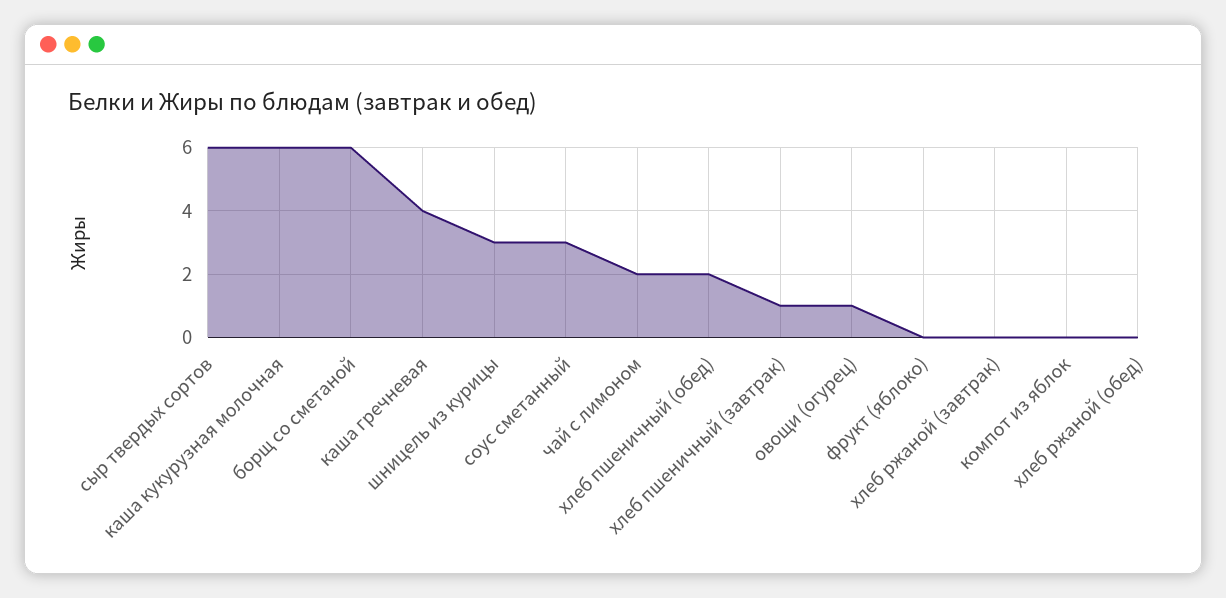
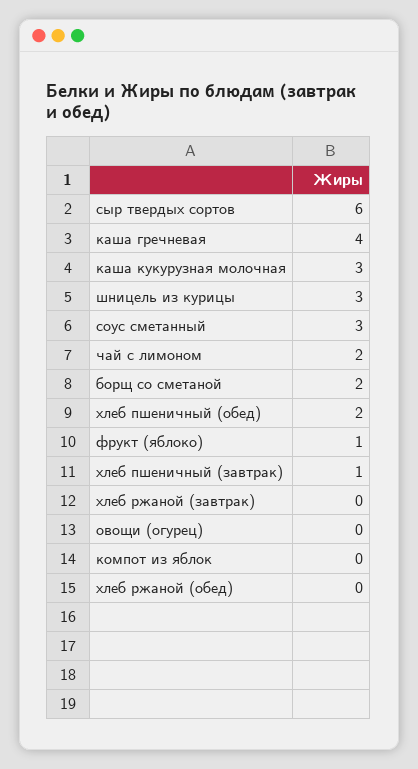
  {
    "сыр твердых сортов": 6,
-   "каша кукурузная молочная": 6,
+   "каша кукурузная молочная": 3,
-   "борщ со сметаной": 6,
+   "борщ со сметаной": 2,
    "каша гречневая": 4,
    "шницель из курицы": 3,
    "соус сметанный": 3,
    "чай с лимоном": 2,
    "хлеб пшеничный (обед)": 2,
    "хлеб пшеничный (завтрак)": 1,
-   "овощи (огурец)": 1,
+   "овощи (огурец)": 0,
-   "фрукт (яблоко)": 0,
+   "фрукт (яблоко)": 1,
    "хлеб ржаной (завтрак)": 0,
    "компот из яблок": 0,
    "хлеб ржаной (обед)": 0
  }

